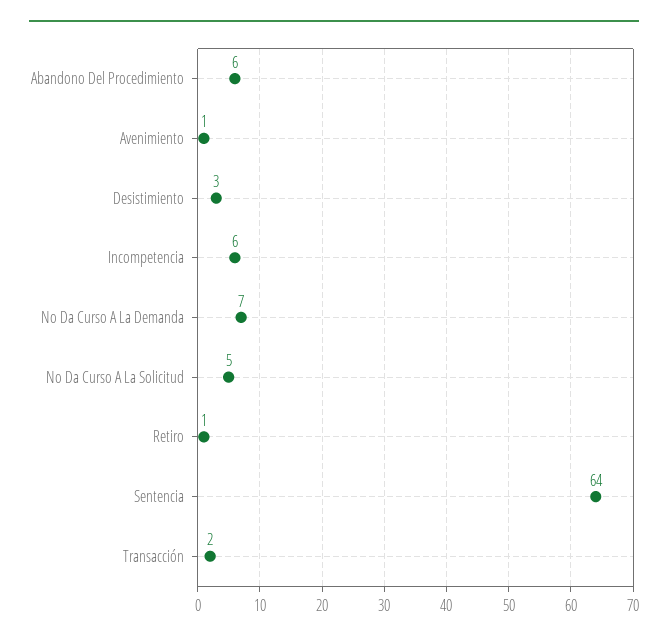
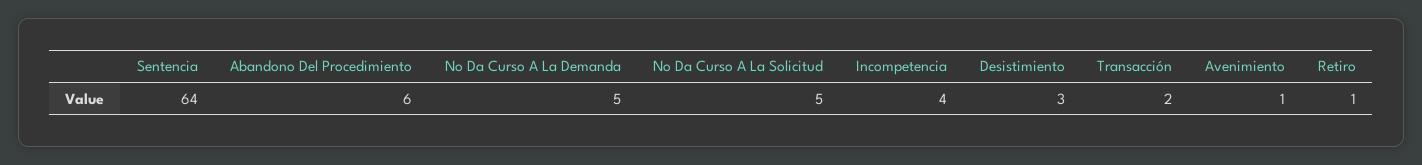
  {
    "Abandono Del Procedimiento": 6,
    "Avenimiento": 1,
    "Desistimiento": 3,
-   "Incompetencia": 6,
+   "Incompetencia": 4,
-   "No Da Curso A La Demanda": 7,
+   "No Da Curso A La Demanda": 5,
    "No Da Curso A La Solicitud": 5,
    "Retiro": 1,
    "Sentencia": 64,
    "Transacción": 2
  }

